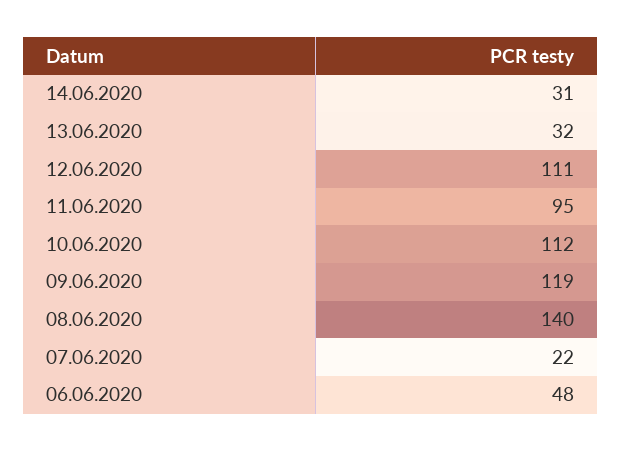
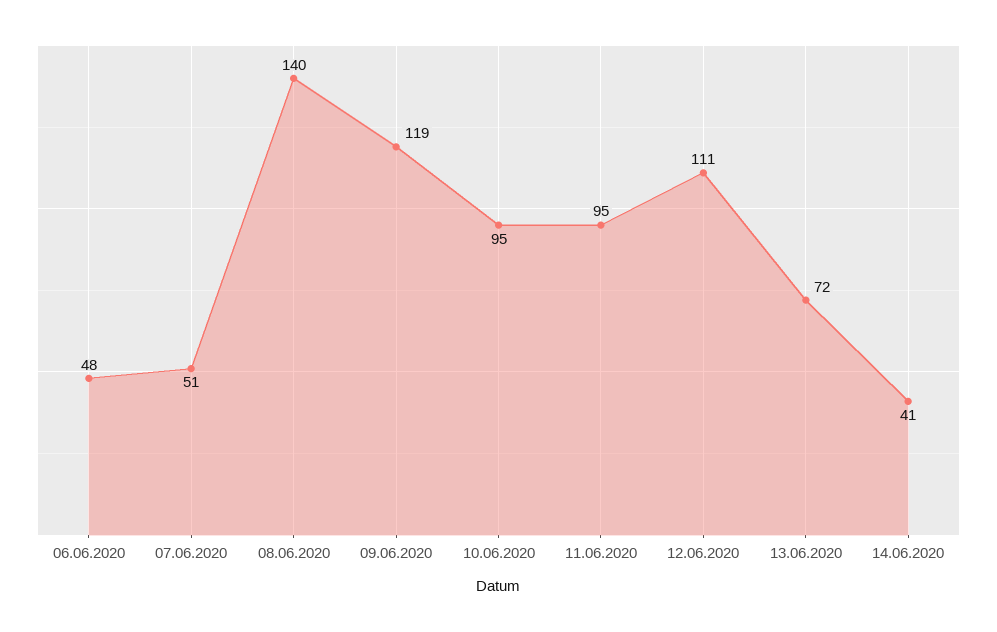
  {
-   "14.06.2020": 31,
+   "14.06.2020": 41,
-   "13.06.2020": 32,
+   "13.06.2020": 72,
    "12.06.2020": 111,
    "11.06.2020": 95,
-   "10.06.2020": 112,
+   "10.06.2020": 95,
    "09.06.2020": 119,
    "08.06.2020": 140,
-   "07.06.2020": 22,
+   "07.06.2020": 51,
    "06.06.2020": 48
  }

